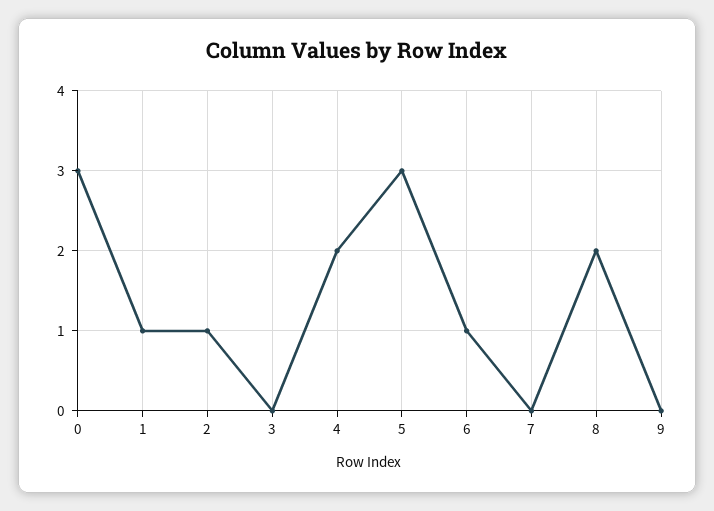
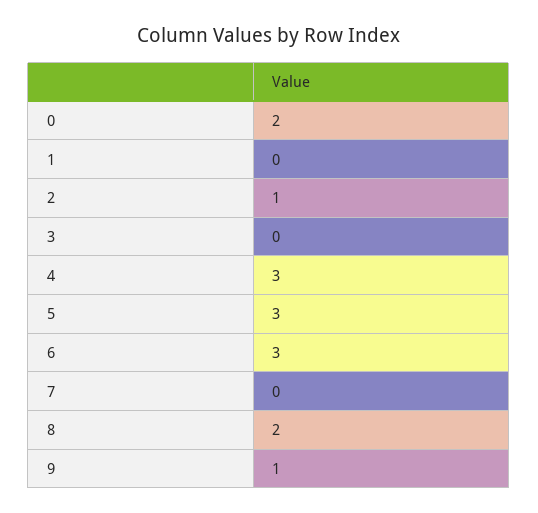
  {
-   "0": 3,
+   "0": 2,
-   "1": 1,
+   "1": 0,
    "2": 1,
    "3": 0,
-   "4": 2,
+   "4": 3,
    "5": 3,
-   "6": 1,
+   "6": 3,
    "7": 0,
    "8": 2,
-   "9": 0
+   "9": 1
  }

